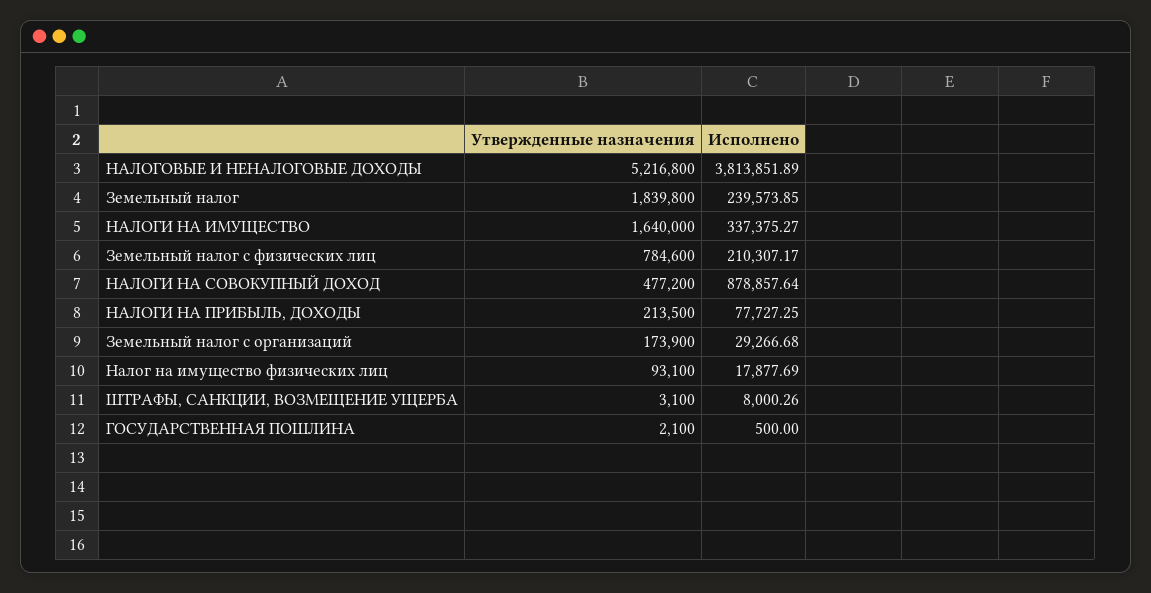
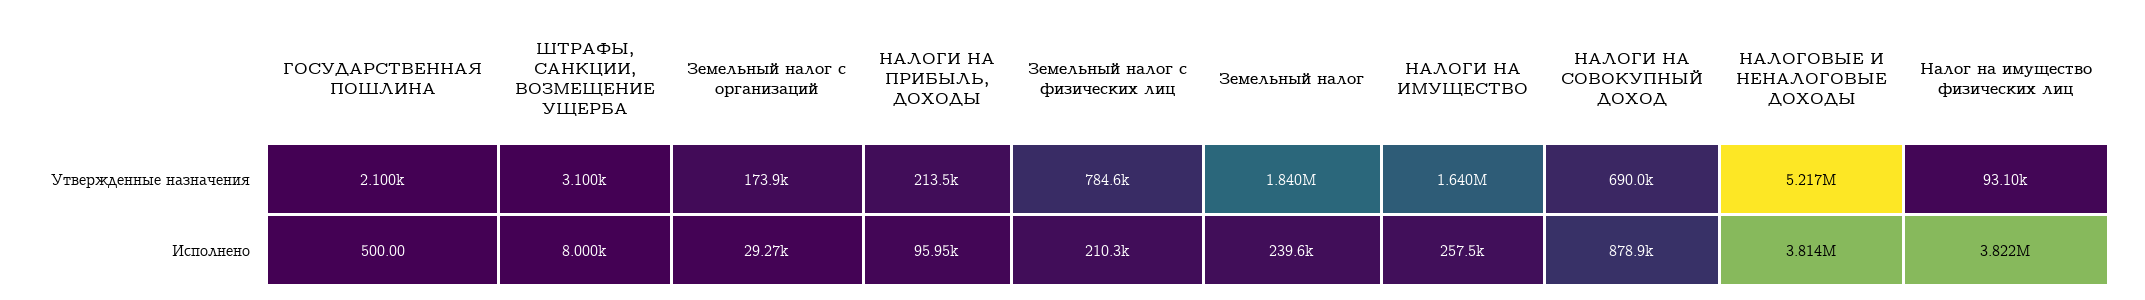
  {
    "Утвержденные назначения": {
      "НАЛОГОВЫЕ И НЕНАЛОГОВЫЕ ДОХОДЫ": 5216800,
      "Земельный налог": 1839800,
      "НАЛОГИ НА ИМУЩЕСТВО": 1640000,
      "Земельный налог с физических лиц": 784600,
-     "НАЛОГИ НА СОВОКУПНЫЙ ДОХОД": 477200,
+     "НАЛОГИ НА СОВОКУПНЫЙ ДОХОД": 690000,
      "НАЛОГИ НА ПРИБЫЛЬ, ДОХОДЫ": 213500,
      "Земельный налог с организаций": 173900,
      "Налог на имущество физических лиц": 93100,
      "ШТРАФЫ, САНКЦИИ, ВОЗМЕЩЕНИЕ УЩЕРБА": 3100,
      "ГОСУДАРСТВЕННАЯ ПОШЛИНА": 2100
    },
    "Исполнено": {
      "НАЛОГОВЫЕ И НЕНАЛОГОВЫЕ ДОХОДЫ": 3813851.89,
      "Земельный налог": 239573.85,
-     "НАЛОГИ НА ИМУЩЕСТВО": 337375.27,
+     "НАЛОГИ НА ИМУЩЕСТВО": 257500,
      "Земельный налог с физических лиц": 210307.17,
      "НАЛОГИ НА СОВОКУПНЫЙ ДОХОД": 878857.64,
-     "НАЛОГИ НА ПРИБЫЛЬ, ДОХОДЫ": 77727.25,
+     "НАЛОГИ НА ПРИБЫЛЬ, ДОХОДЫ": 95950,
      "Земельный налог с организаций": 29266.68,
-     "Налог на имущество физических лиц": 17877.69,
+     "Налог на имущество физических лиц": 3822000,
      "ШТРАФЫ, САНКЦИИ, ВОЗМЕЩЕНИЕ УЩЕРБА": 8000.26,
      "ГОСУДАРСТВЕННАЯ ПОШЛИНА": 500
    }
  }

